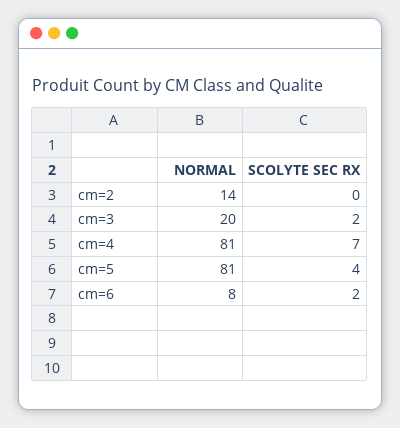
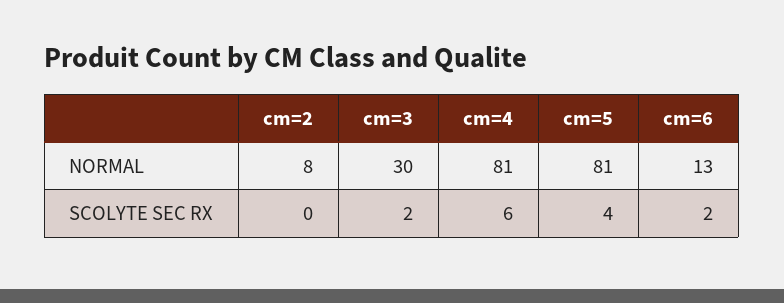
  {
    "NORMAL": {
-     "cm=2": 14,
+     "cm=2": 8,
-     "cm=3": 20,
+     "cm=3": 30,
      "cm=4": 81,
      "cm=5": 81,
-     "cm=6": 8
+     "cm=6": 13
    },
    "SCOLYTE SEC RX": {
      "cm=2": 0,
      "cm=3": 2,
-     "cm=4": 7,
+     "cm=4": 6,
      "cm=5": 4,
      "cm=6": 2
    }
  }

